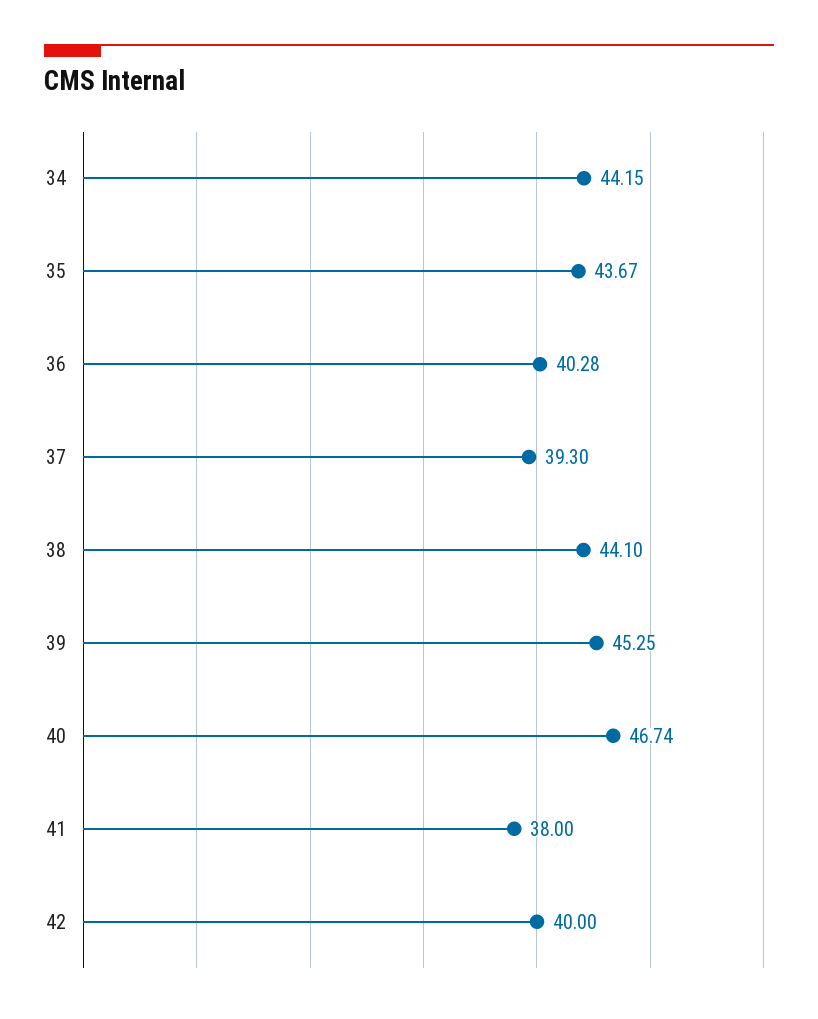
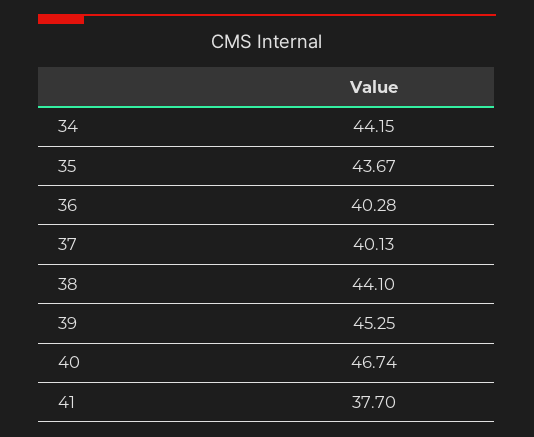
  {
    "34": 44.15,
    "35": 43.67,
    "36": 40.28,
-   "37": 39.3,
+   "37": 40.13,
    "38": 44.1,
    "39": 45.25,
    "40": 46.74,
-   "41": 38,
+   "41": 37.7
-   "42": 40
  }

